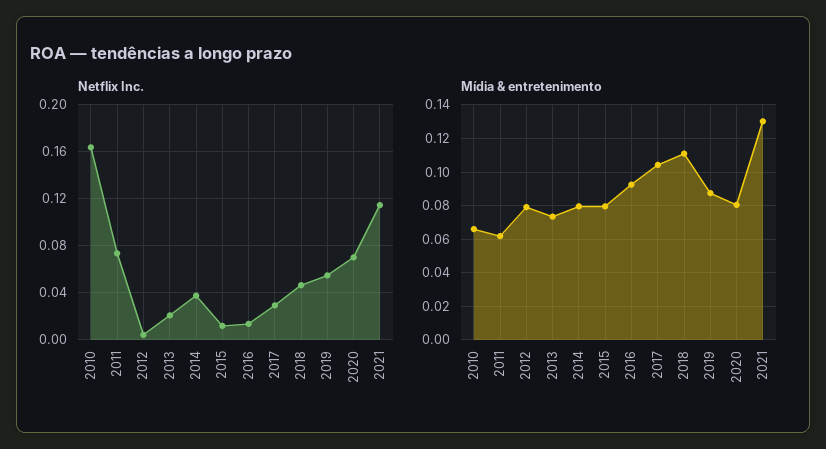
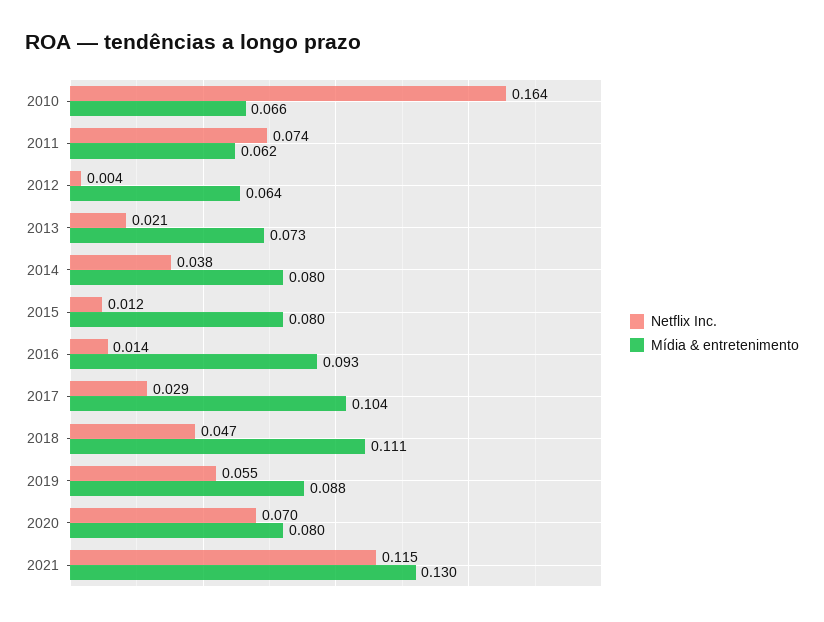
  {
    "Netflix Inc.": {
      "2010": 0.164,
      "2011": 0.074,
      "2012": 0.004,
      "2013": 0.021,
      "2014": 0.038,
      "2015": 0.012,
      "2016": 0.014,
      "2017": 0.029,
      "2018": 0.047,
      "2019": 0.055,
      "2020": 0.07,
      "2021": 0.115
    },
    "Mídia & entretenimento": {
      "2010": 0.066,
      "2011": 0.062,
-     "2012": 0.08,
+     "2012": 0.064,
      "2013": 0.073,
      "2014": 0.08,
      "2015": 0.08,
      "2016": 0.093,
      "2017": 0.104,
      "2018": 0.111,
      "2019": 0.088,
      "2020": 0.08,
      "2021": 0.13
    }
  }

